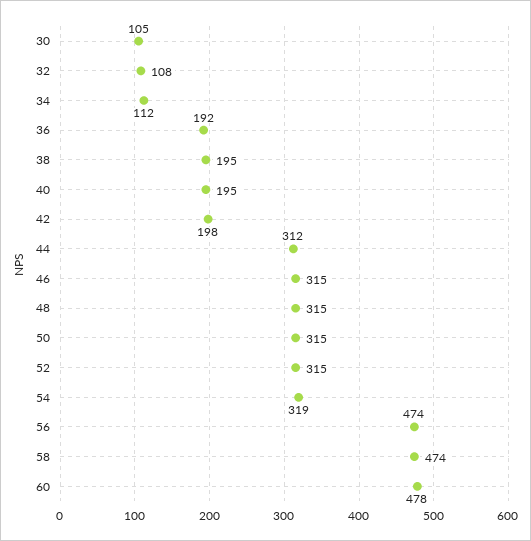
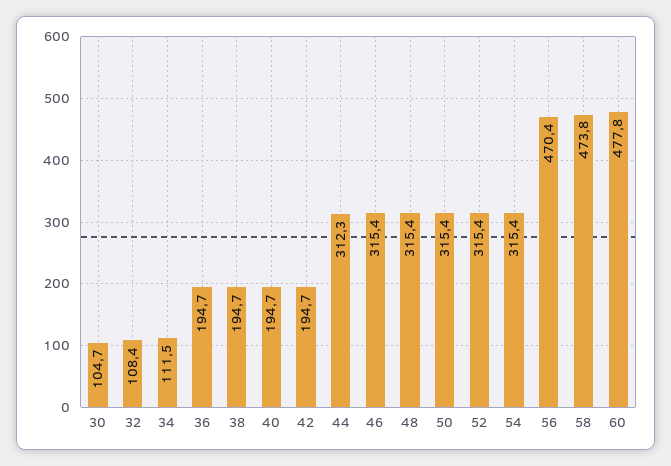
  {
    "30": 104.7,
    "32": 108.4,
    "34": 111.5,
-   "36": 192,
+   "36": 194.7,
    "38": 194.7,
    "40": 194.7,
-   "42": 198,
+   "42": 194.7,
    "44": 312.3,
    "46": 315.4,
    "48": 315.4,
    "50": 315.4,
    "52": 315.4,
-   "54": 319,
+   "54": 315.4,
-   "56": 474,
+   "56": 470.4,
    "58": 473.8,
    "60": 477.8
  }

